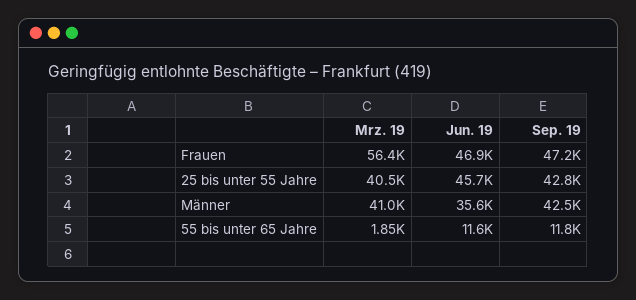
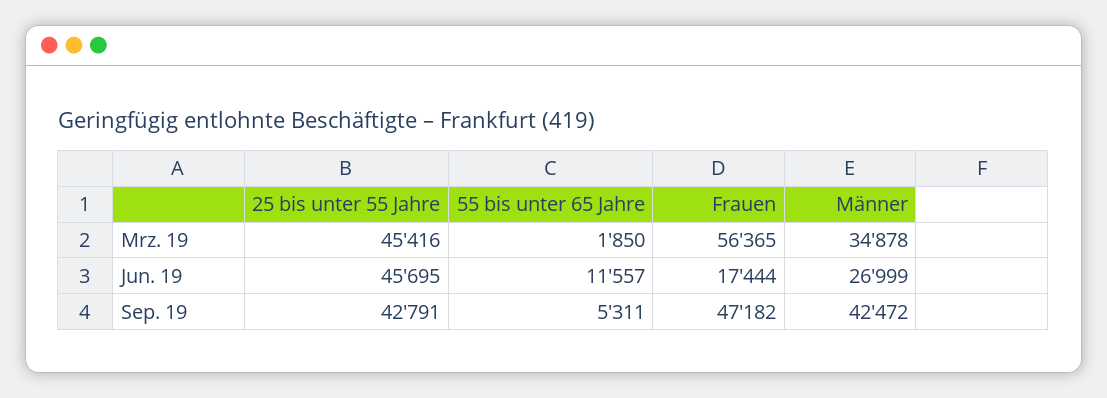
  {
    "Mrz. 19": {
      "Frauen": 56365,
-     "25 bis unter 55 Jahre": 40500,
+     "25 bis unter 55 Jahre": 45416,
-     "Männer": 41000,
+     "Männer": 34878,
      "55 bis unter 65 Jahre": 1850
    },
    "Jun. 19": {
-     "Frauen": 46900,
+     "Frauen": 17444,
      "25 bis unter 55 Jahre": 45695,
-     "Männer": 35600,
+     "Männer": 26999,
      "55 bis unter 65 Jahre": 11557
    },
    "Sep. 19": {
      "Frauen": 47182,
      "25 bis unter 55 Jahre": 42791,
      "Männer": 42472,
-     "55 bis unter 65 Jahre": 11800
+     "55 bis unter 65 Jahre": 5311
    }
  }

